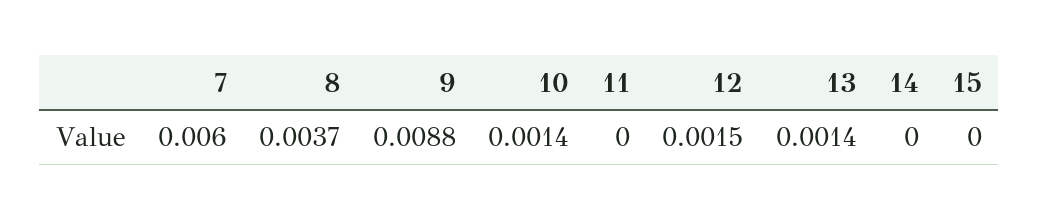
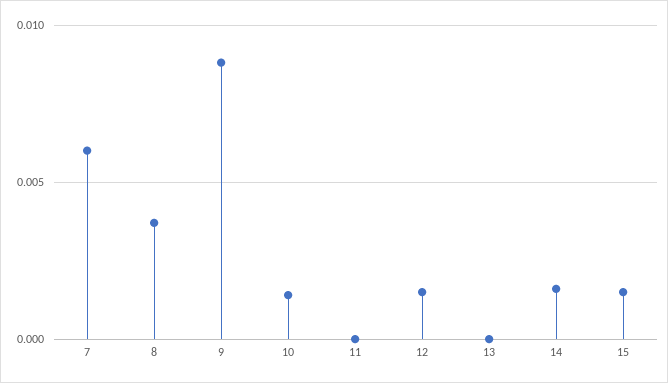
  {
    "7": 0.006,
    "8": 0.0037,
    "9": 0.0088,
    "10": 0.0014,
    "11": 0,
    "12": 0.0015,
-   "13": 0.0014,
+   "13": 0,
-   "14": 0,
+   "14": 0.0015,
-   "15": 0
+   "15": 0.0015
  }

